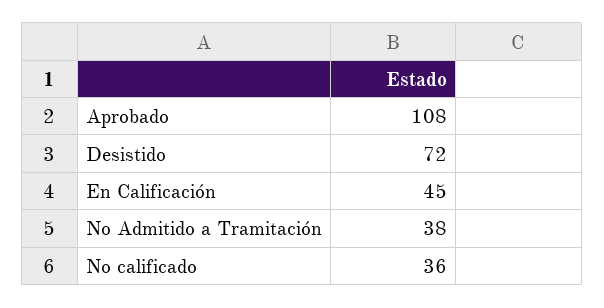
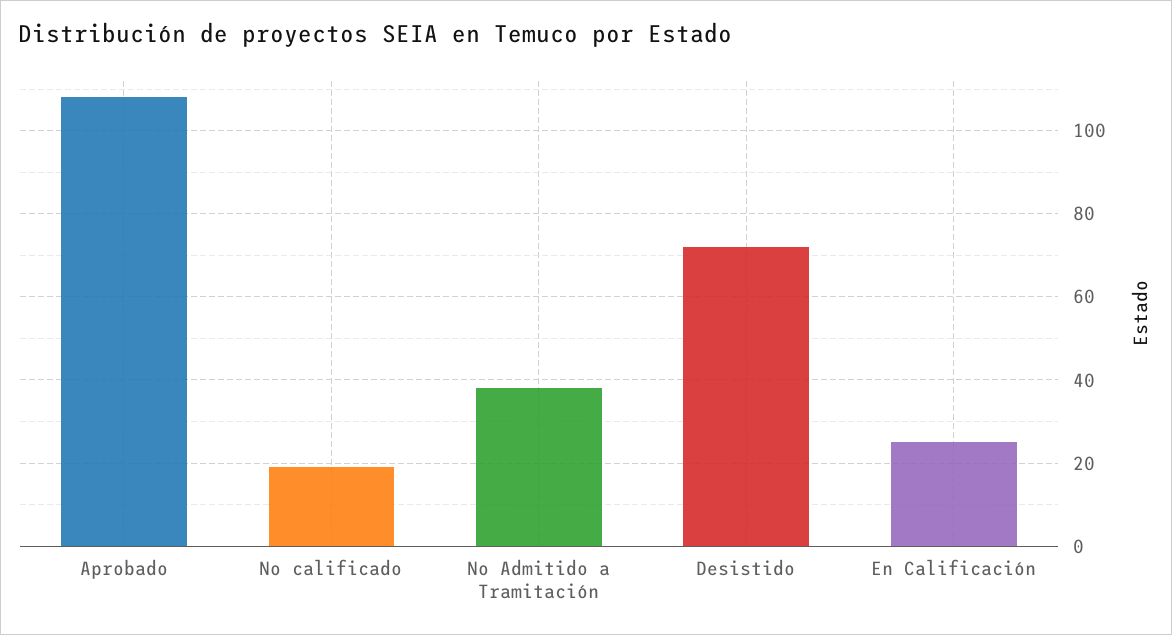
  {
    "Aprobado": 108,
    "Desistido": 72,
-   "En Calificación": 45,
+   "En Calificación": 25,
    "No Admitido a Tramitación": 38,
-   "No calificado": 36
+   "No calificado": 20
  }

